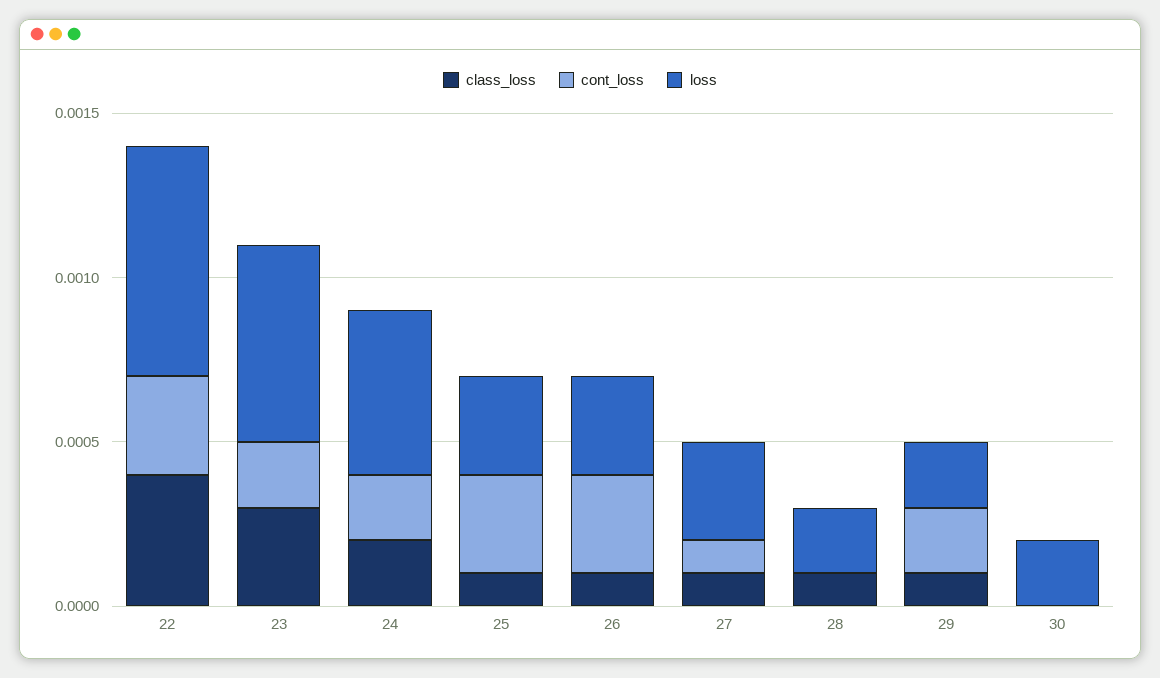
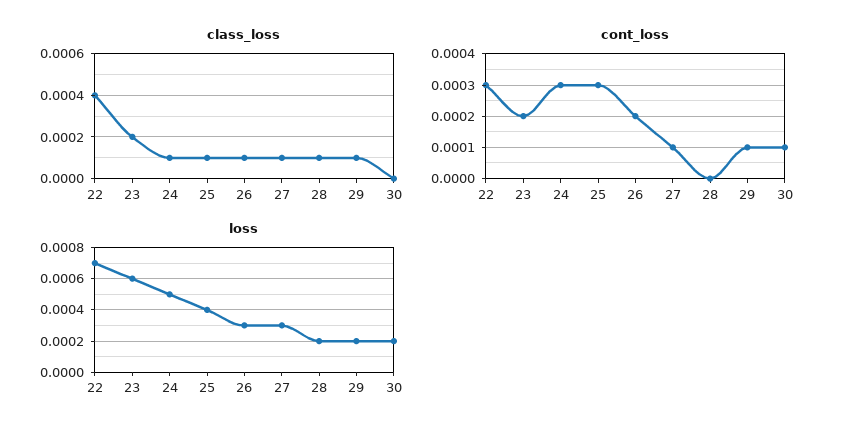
  {
    "class_loss": {
      "22": 0.0004,
-     "23": 0.0003,
+     "23": 0.0002,
-     "24": 0.0002,
+     "24": 0.0001,
      "25": 0.0001,
      "26": 0.0001,
      "27": 0.0001,
      "28": 0.0001,
      "29": 0.0001,
      "30": 0
    },
    "cont_loss": {
      "22": 0.0003,
      "23": 0.0002,
-     "24": 0.0002,
+     "24": 0.0003,
      "25": 0.0003,
-     "26": 0.0003,
+     "26": 0.0002,
      "27": 0.0001,
      "28": 0,
-     "29": 0.0002,
+     "29": 0.0001,
-     "30": 0
+     "30": 0.0001
    },
    "loss": {
      "22": 0.0007,
      "23": 0.0006,
      "24": 0.0005,
-     "25": 0.0003,
+     "25": 0.0004,
      "26": 0.0003,
      "27": 0.0003,
      "28": 0.0002,
      "29": 0.0002,
      "30": 0.0002
    }
  }

